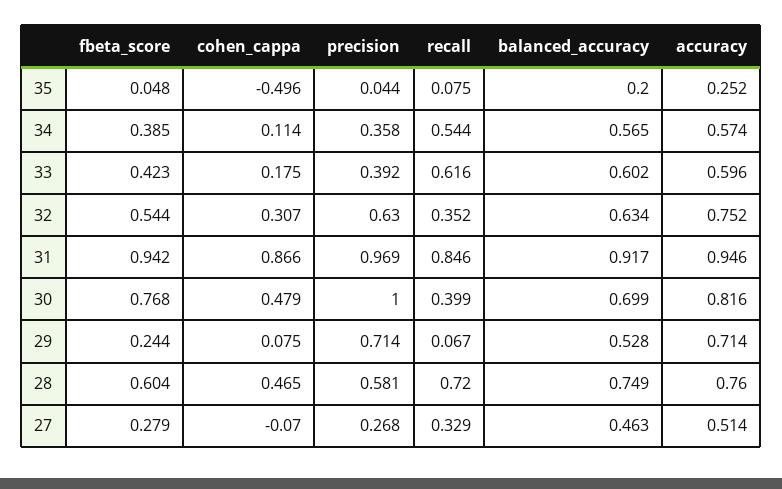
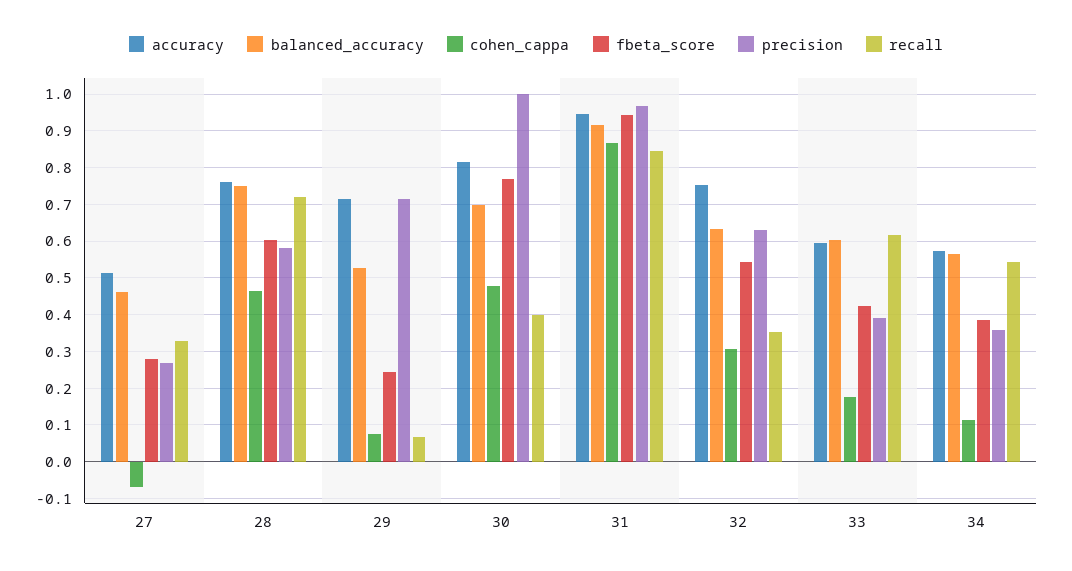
  {
    "fbeta_score": {
-     "35": 0.048,
      "34": 0.385,
      "33": 0.423,
      "32": 0.544,
      "31": 0.942,
      "30": 0.768,
      "29": 0.244,
      "28": 0.604,
      "27": 0.279
    },
    "cohen_cappa": {
-     "35": -0.496,
      "34": 0.114,
      "33": 0.175,
      "32": 0.307,
      "31": 0.866,
      "30": 0.479,
      "29": 0.075,
      "28": 0.465,
      "27": -0.07
    },
    "precision": {
-     "35": 0.044,
      "34": 0.358,
      "33": 0.392,
      "32": 0.63,
      "31": 0.969,
      "30": 1,
      "29": 0.714,
      "28": 0.581,
      "27": 0.268
    },
    "recall": {
-     "35": 0.075,
      "34": 0.544,
      "33": 0.616,
      "32": 0.352,
      "31": 0.846,
      "30": 0.399,
      "29": 0.067,
      "28": 0.72,
      "27": 0.329
    },
    "balanced_accuracy": {
-     "35": 0.2,
      "34": 0.565,
      "33": 0.602,
      "32": 0.634,
      "31": 0.917,
      "30": 0.699,
      "29": 0.528,
      "28": 0.749,
      "27": 0.463
    },
    "accuracy": {
-     "35": 0.252,
      "34": 0.574,
      "33": 0.596,
      "32": 0.752,
      "31": 0.946,
      "30": 0.816,
      "29": 0.714,
      "28": 0.76,
      "27": 0.514
    }
  }

